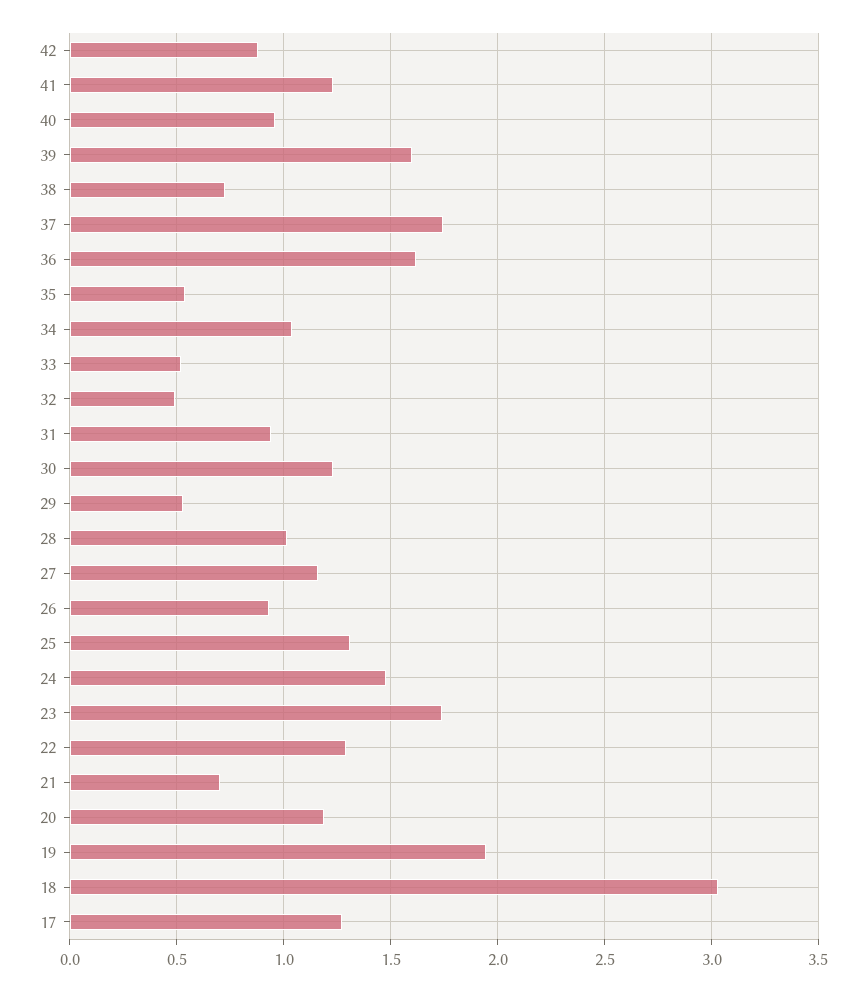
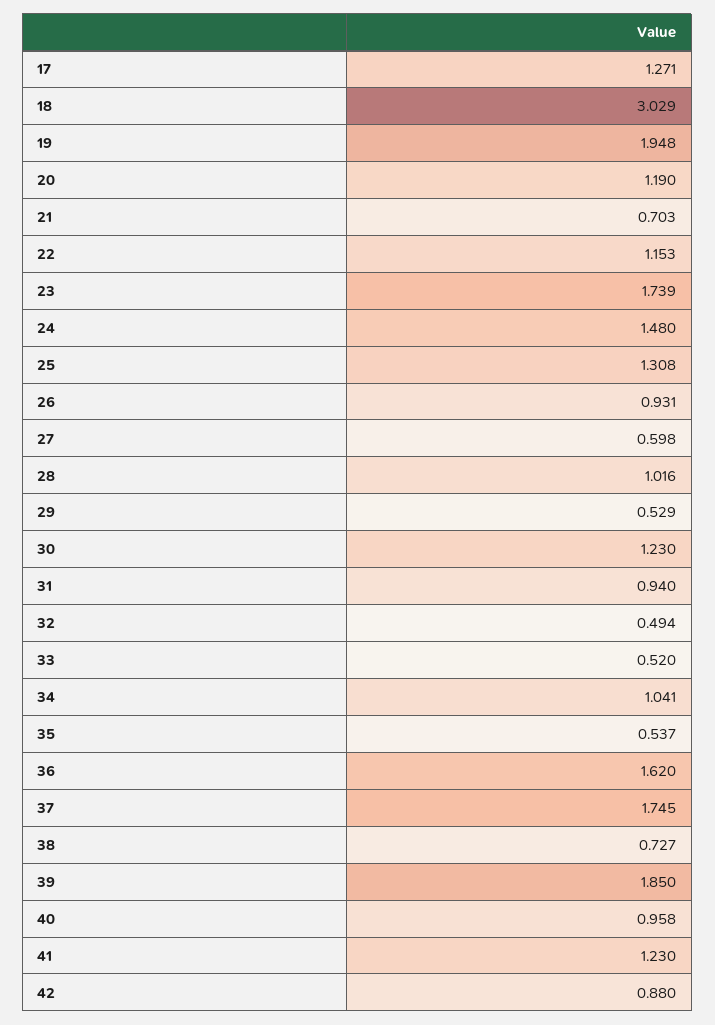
  {
    "42": 0.88,
    "41": 1.23,
    "40": 0.958,
-   "39": 1.6,
+   "39": 1.85,
    "38": 0.727,
    "37": 1.745,
    "36": 1.62,
    "35": 0.537,
    "34": 1.041,
    "33": 0.52,
    "32": 0.494,
    "31": 0.94,
    "30": 1.23,
    "29": 0.529,
    "28": 1.016,
-   "27": 1.15,
+   "27": 0.598,
    "26": 0.931,
    "25": 1.308,
    "24": 1.48,
    "23": 1.739,
-   "22": 1.3,
+   "22": 1.153,
    "21": 0.703,
    "20": 1.19,
    "19": 1.948,
    "18": 3.029,
    "17": 1.271
  }

